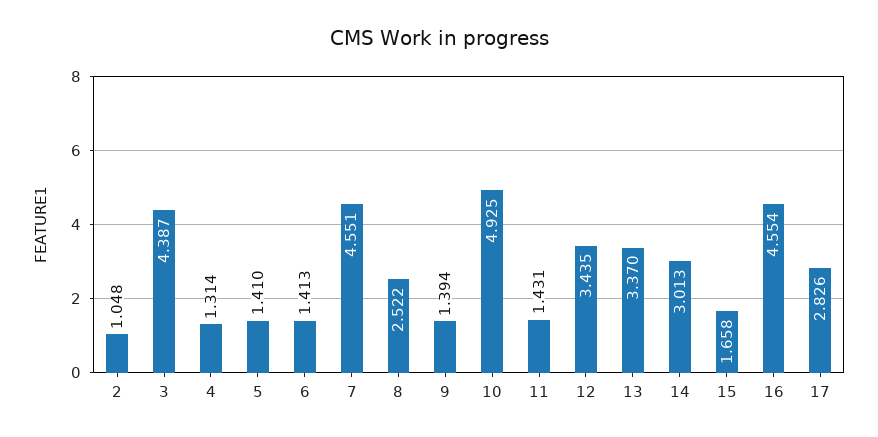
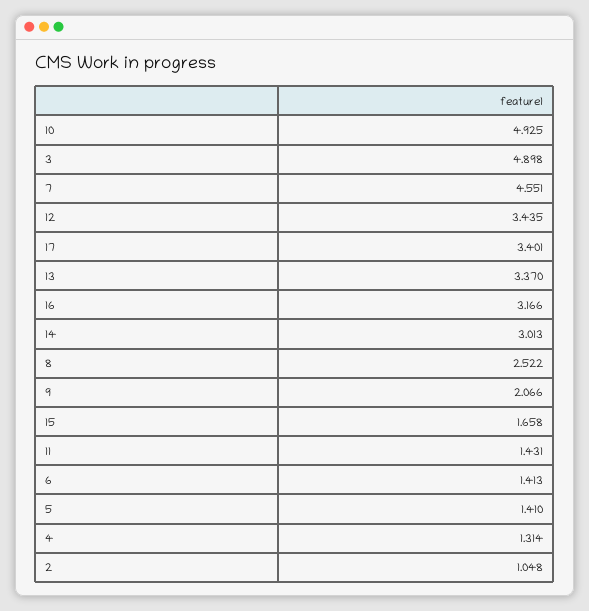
  {
    "2": 1.048,
-   "3": 4.387,
+   "3": 4.898,
    "4": 1.314,
    "5": 1.41,
    "6": 1.413,
    "7": 4.551,
    "8": 2.522,
-   "9": 1.394,
+   "9": 2.066,
    "10": 4.925,
    "11": 1.431,
    "12": 3.435,
    "13": 3.37,
    "14": 3.013,
    "15": 1.658,
-   "16": 4.554,
+   "16": 3.166,
-   "17": 2.826
+   "17": 3.401
  }

